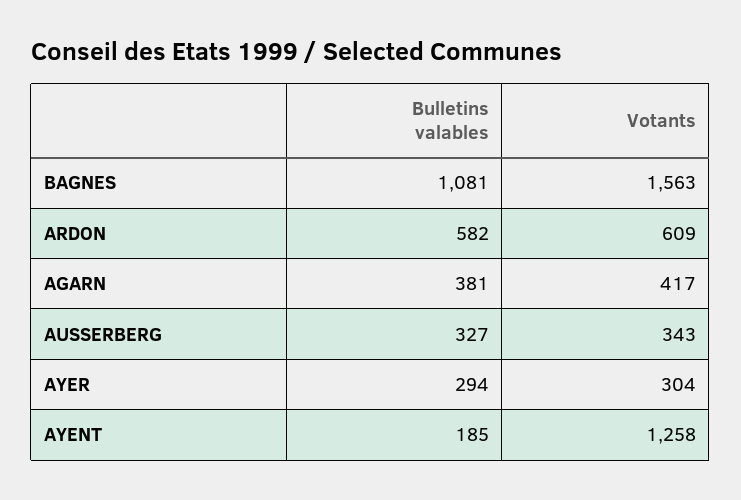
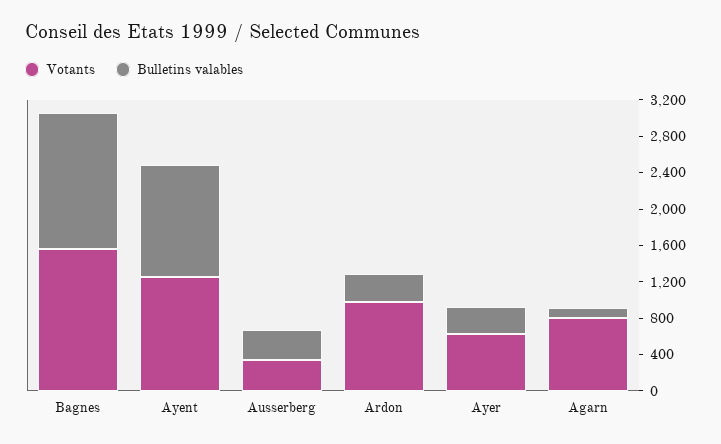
  {
    "Bulletins valables": {
-     "BAGNES": 1081,
+     "BAGNES": 1500,
-     "ARDON": 582,
+     "ARDON": 300,
-     "AGARN": 381,
+     "AGARN": 100,
      "AUSSERBERG": 327,
      "AYER": 294,
-     "AYENT": 185
+     "AYENT": 1200
    },
    "Votants": {
      "BAGNES": 1563,
-     "ARDON": 609,
+     "ARDON": 1000,
-     "AGARN": 417,
+     "AGARN": 800,
      "AUSSERBERG": 343,
-     "AYER": 304,
+     "AYER": 600,
      "AYENT": 1258
    }
  }

